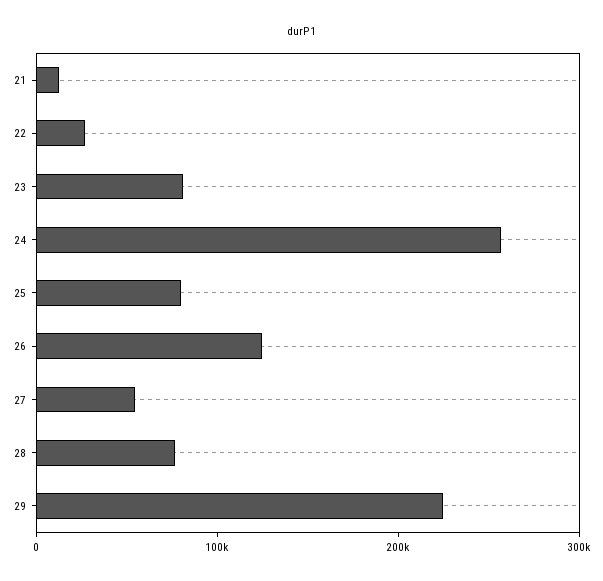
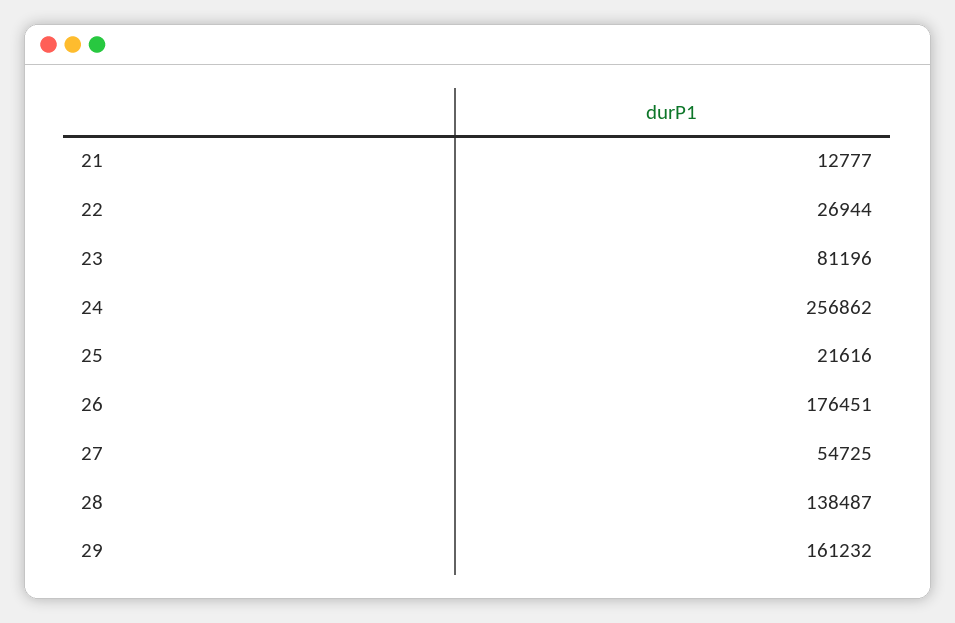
  {
    "21": 12777,
    "22": 26944,
    "23": 81196,
    "24": 256862,
-   "25": 80000,
+   "25": 21616,
-   "26": 120000,
+   "26": 176451,
    "27": 54725,
-   "28": 80000,
+   "28": 138487,
-   "29": 220000
+   "29": 161232
  }

